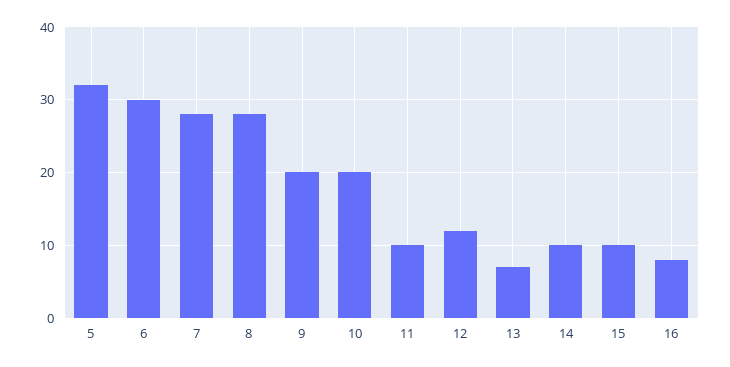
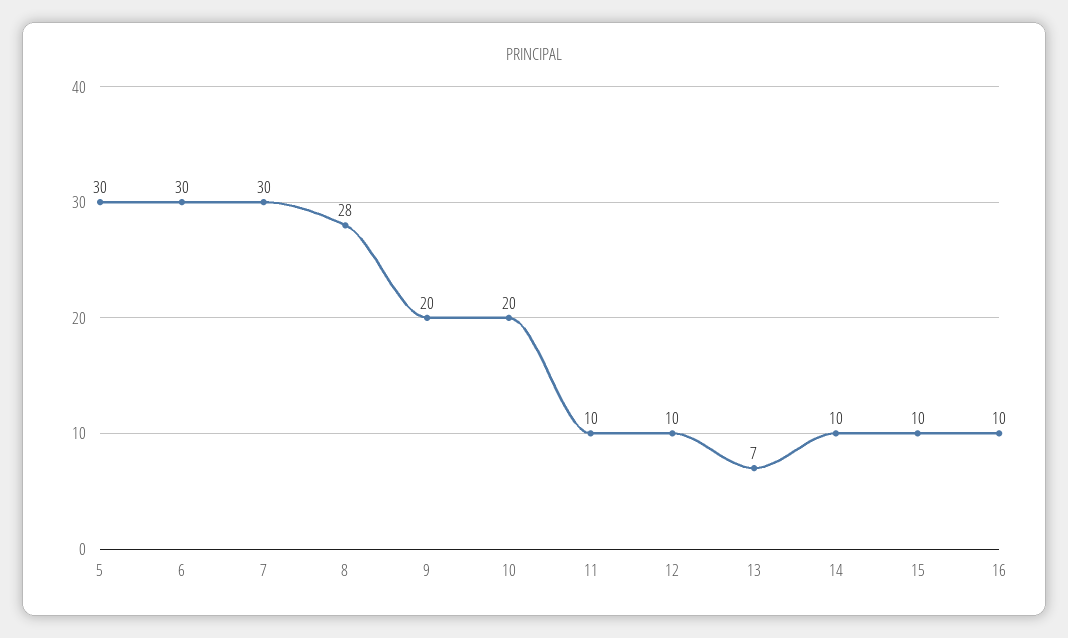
  {
-   "5": 32,
+   "5": 30,
    "6": 30,
-   "7": 28,
+   "7": 30,
    "8": 28,
    "9": 20,
    "10": 20,
    "11": 10,
-   "12": 12,
+   "12": 10,
    "13": 7,
    "14": 10,
    "15": 10,
-   "16": 8
+   "16": 10
  }

